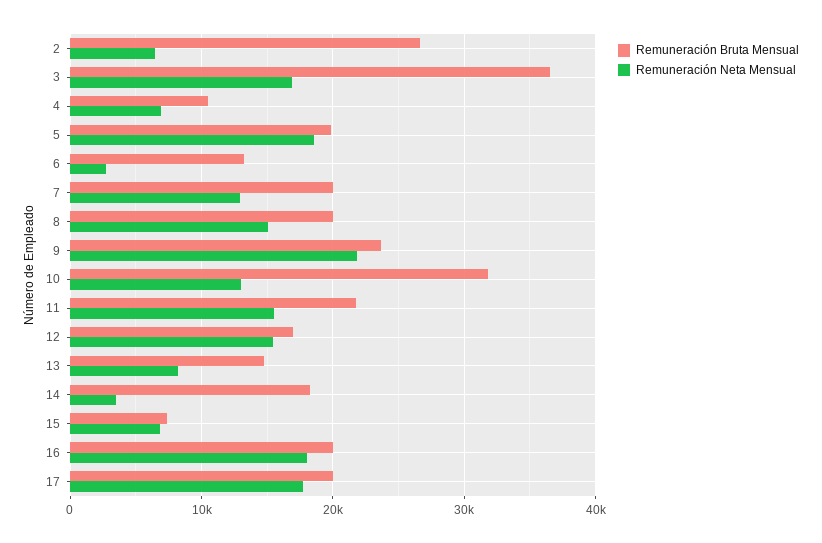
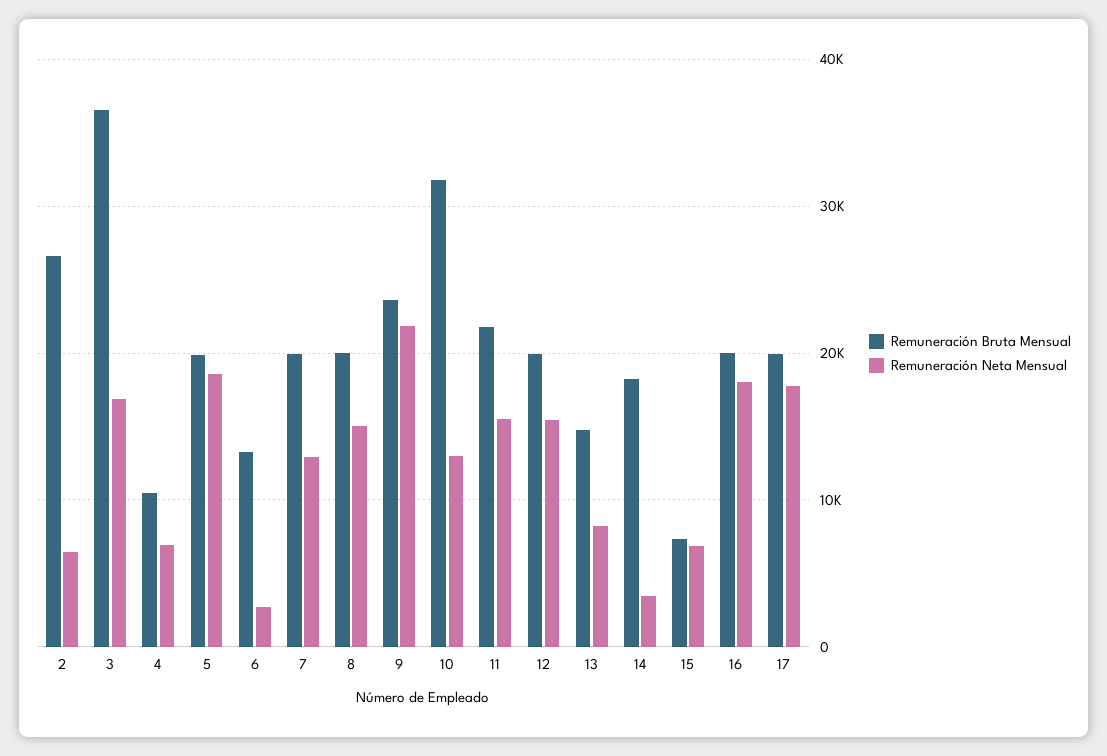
  {
    "Remuneración Bruta Mensual": {
      "2": 27000,
      "3": 37000,
      "4": 10000,
      "5": 20000,
      "6": 13000,
      "7": 20000,
      "8": 20000,
      "9": 24000,
      "10": 32000,
      "11": 22000,
-     "12": 17000,
+     "12": 20000,
      "13": 15000,
      "14": 18000,
      "15": 7000,
      "16": 20000,
      "17": 20000
    },
    "Remuneración Neta Mensual": {
      "2": 6000,
      "3": 17000,
      "4": 7000,
      "5": 19000,
      "6": 3000,
      "7": 13000,
      "8": 15000,
      "9": 22000,
      "10": 13000,
      "11": 16000,
      "12": 15000,
      "13": 8000,
      "14": 3000,
      "15": 7000,
      "16": 18000,
      "17": 18000
    }
  }

